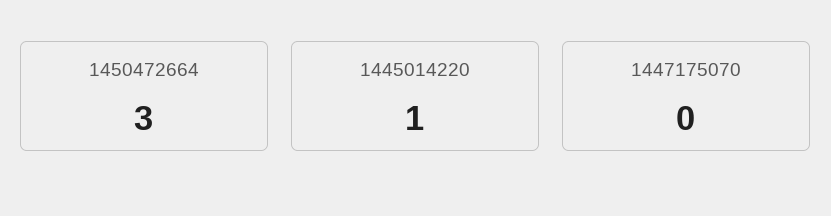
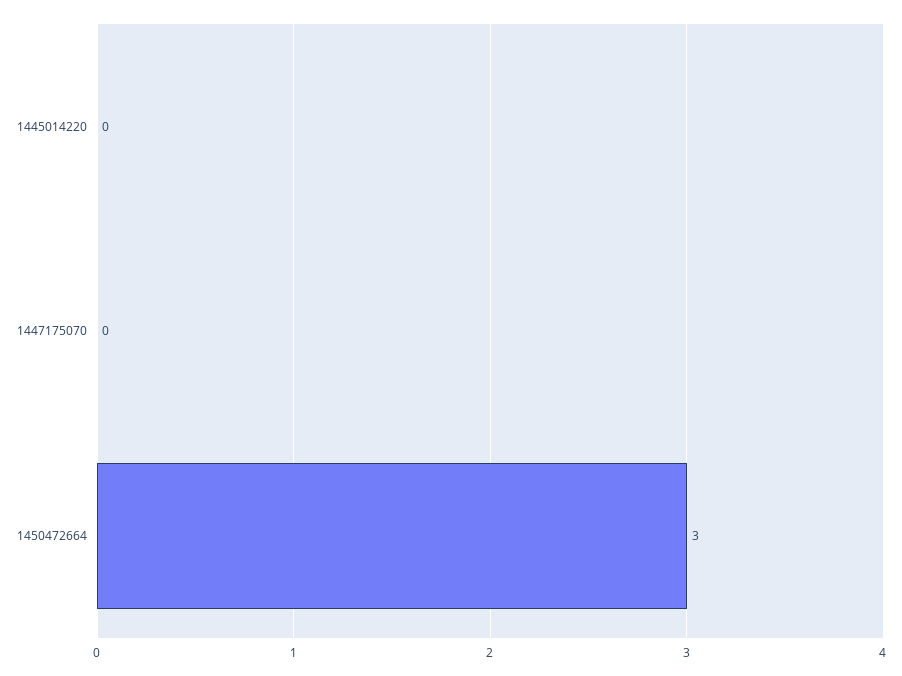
  {
    "1450472664": 3,
-   "1445014220": 1,
+   "1445014220": 0,
    "1447175070": 0
  }

